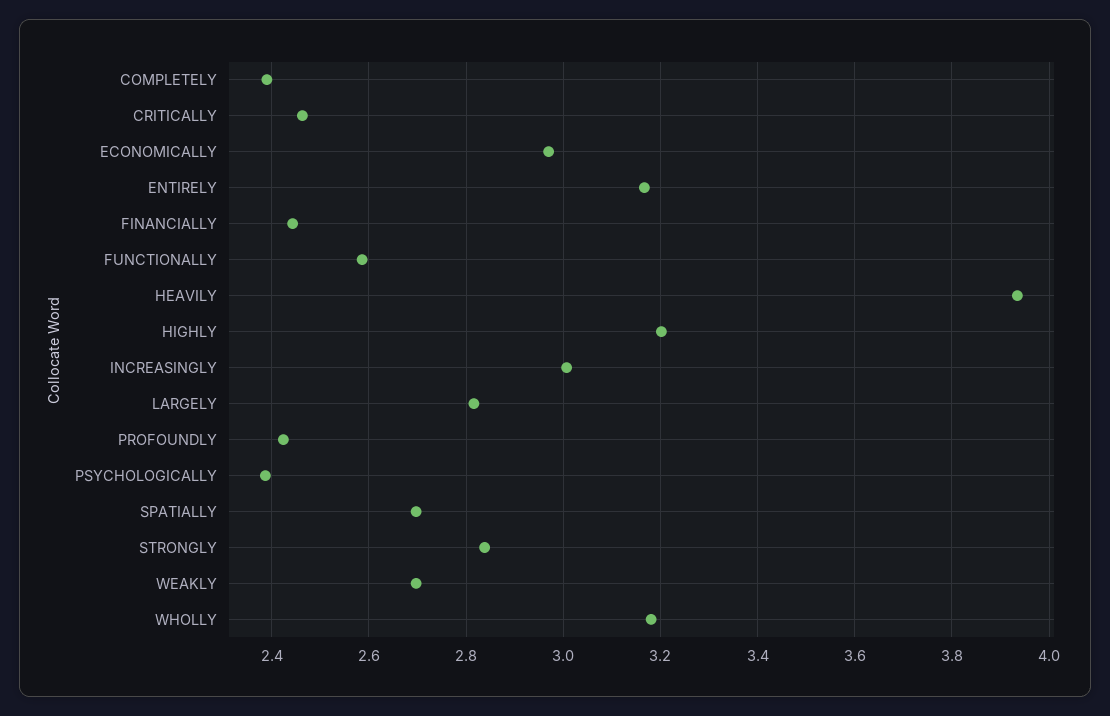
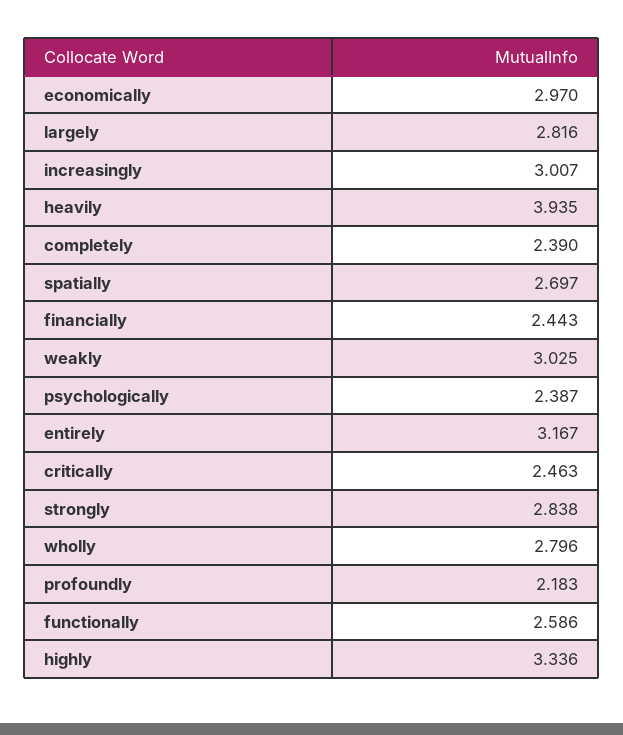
  {
    "COMPLETELY": 2.39,
    "CRITICALLY": 2.463,
    "ECONOMICALLY": 2.97,
    "ENTIRELY": 3.167,
    "FINANCIALLY": 2.443,
    "FUNCTIONALLY": 2.586,
    "HEAVILY": 3.935,
-   "HIGHLY": 3.2,
+   "HIGHLY": 3.336,
    "INCREASINGLY": 3.007,
    "LARGELY": 2.816,
-   "PROFOUNDLY": 2.42,
+   "PROFOUNDLY": 2.183,
    "PSYCHOLOGICALLY": 2.387,
    "SPATIALLY": 2.697,
    "STRONGLY": 2.838,
-   "WEAKLY": 2.7,
+   "WEAKLY": 3.025,
-   "WHOLLY": 3.18
+   "WHOLLY": 2.796
  }

